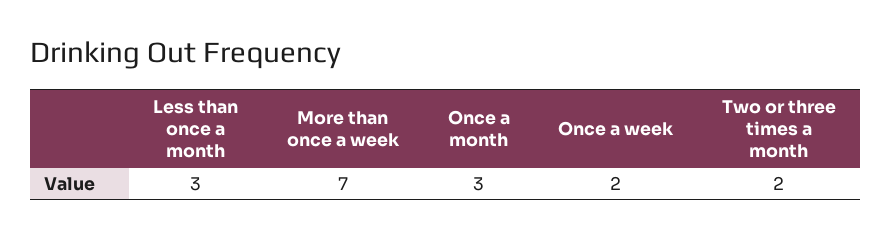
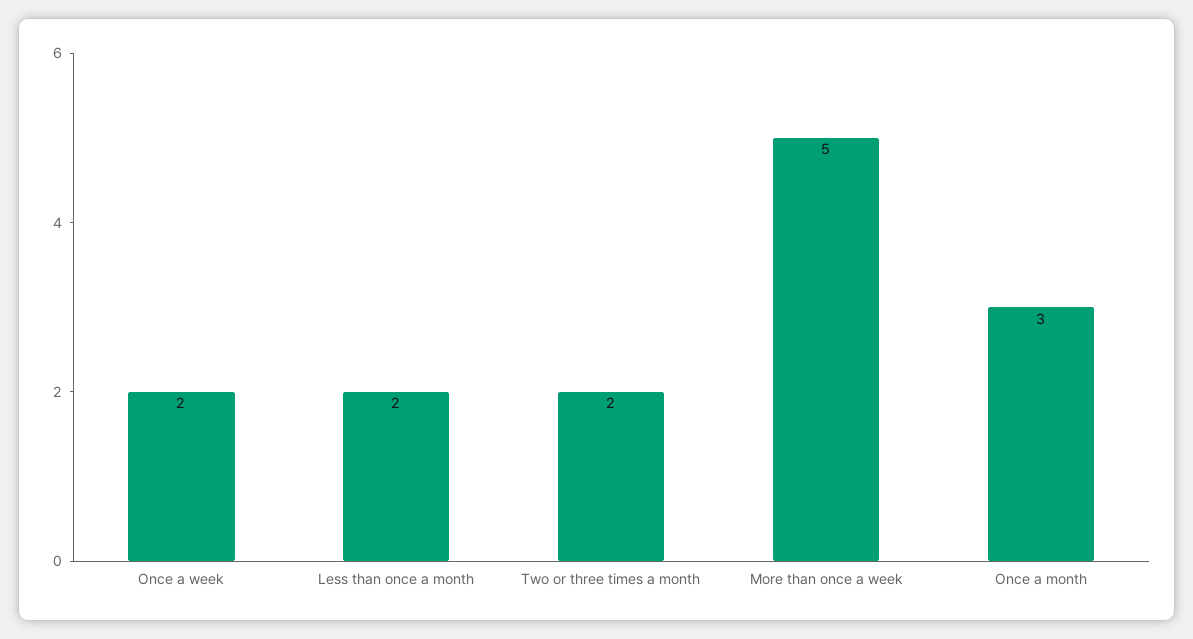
  {
-   "Less than once a month": 3,
+   "Less than once a month": 2,
-   "More than once a week": 7,
+   "More than once a week": 5,
    "Once a month": 3,
    "Once a week": 2,
    "Two or three times a month": 2
  }

